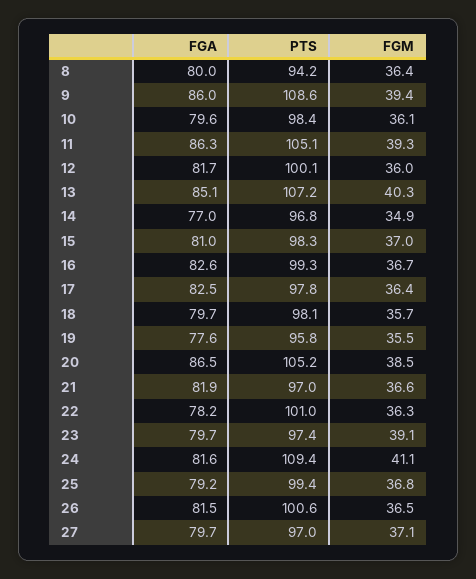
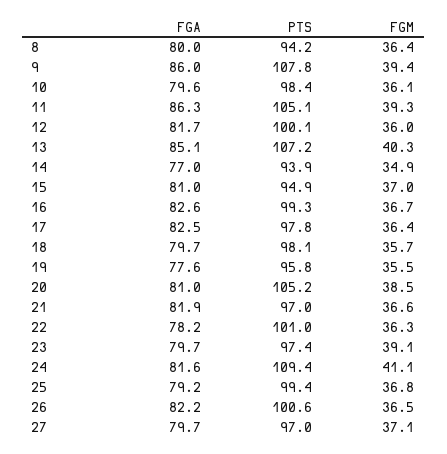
  {
    "FGA": {
      "8": 80,
      "9": 86,
      "10": 79.6,
      "11": 86.3,
      "12": 81.7,
      "13": 85.1,
      "14": 77,
      "15": 81,
      "16": 82.6,
      "17": 82.5,
      "18": 79.7,
      "19": 77.6,
-     "20": 86.5,
+     "20": 81,
      "21": 81.9,
      "22": 78.2,
      "23": 79.7,
      "24": 81.6,
      "25": 79.2,
-     "26": 81.5,
+     "26": 82.2,
      "27": 79.7
    },
    "PTS": {
      "8": 94.2,
-     "9": 108.6,
+     "9": 107.8,
      "10": 98.4,
      "11": 105.1,
      "12": 100.1,
      "13": 107.2,
-     "14": 96.8,
+     "14": 93.9,
-     "15": 98.3,
+     "15": 94.9,
      "16": 99.3,
      "17": 97.8,
      "18": 98.1,
      "19": 95.8,
      "20": 105.2,
      "21": 97,
      "22": 101,
      "23": 97.4,
      "24": 109.4,
      "25": 99.4,
      "26": 100.6,
      "27": 97
    },
    "FGM": {
      "8": 36.4,
      "9": 39.4,
      "10": 36.1,
      "11": 39.3,
      "12": 36,
      "13": 40.3,
      "14": 34.9,
      "15": 37,
      "16": 36.7,
      "17": 36.4,
      "18": 35.7,
      "19": 35.5,
      "20": 38.5,
      "21": 36.6,
      "22": 36.3,
      "23": 39.1,
      "24": 41.1,
      "25": 36.8,
      "26": 36.5,
      "27": 37.1
    }
  }

